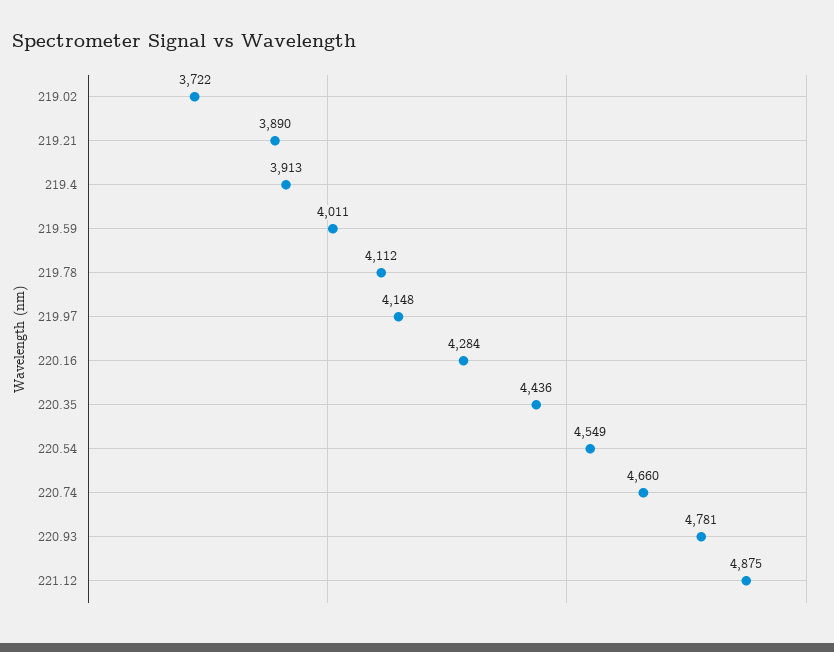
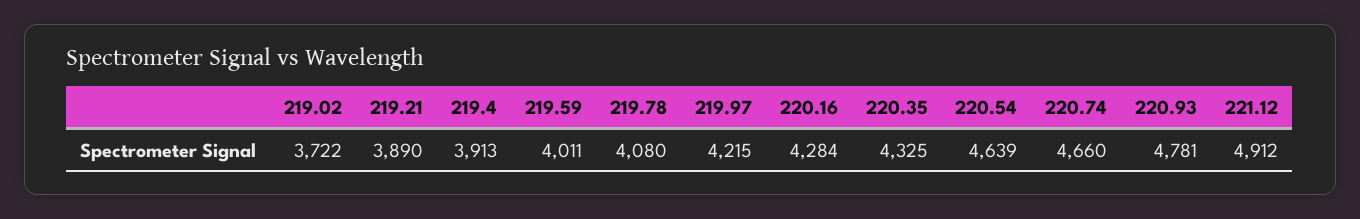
  {
    "219.02": 3722,
    "219.21": 3890,
    "219.4": 3913,
    "219.59": 4011,
-   "219.78": 4112,
+   "219.78": 4080,
-   "219.97": 4148,
+   "219.97": 4215,
    "220.16": 4284,
-   "220.35": 4436,
+   "220.35": 4325,
-   "220.54": 4549,
+   "220.54": 4639,
    "220.74": 4660,
    "220.93": 4781,
-   "221.12": 4875
+   "221.12": 4912
  }

